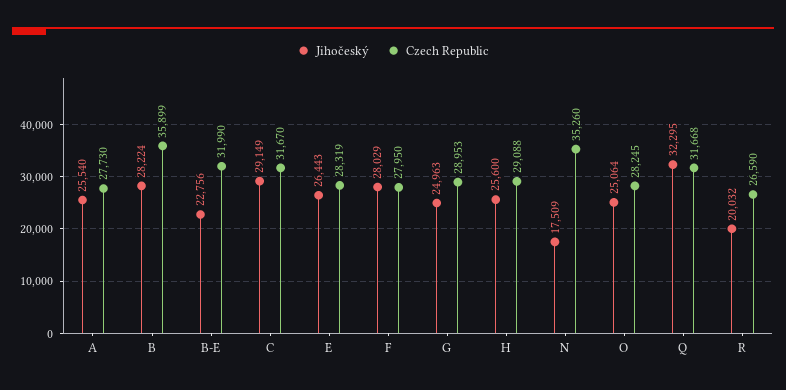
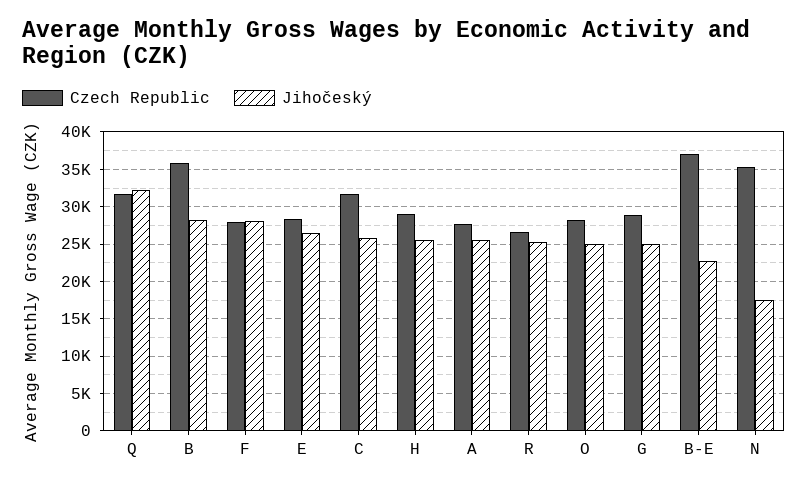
  {
    "Jihočeský": {
      "A": 25540,
      "B": 28224,
      "B-E": 22756,
-     "C": 29149,
+     "C": 26000,
      "E": 26443,
      "F": 28029,
      "G": 24963,
      "H": 25600,
      "N": 17509,
      "O": 25064,
      "Q": 32295,
-     "R": 20032
+     "R": 25000
    },
    "Czech Republic": {
      "A": 27730,
      "B": 35899,
-     "B-E": 31990,
+     "B-E": 37000,
      "C": 31670,
      "E": 28319,
      "F": 27950,
      "G": 28953,
      "H": 29088,
      "N": 35260,
      "O": 28245,
      "Q": 31668,
      "R": 26590
    }
  }

